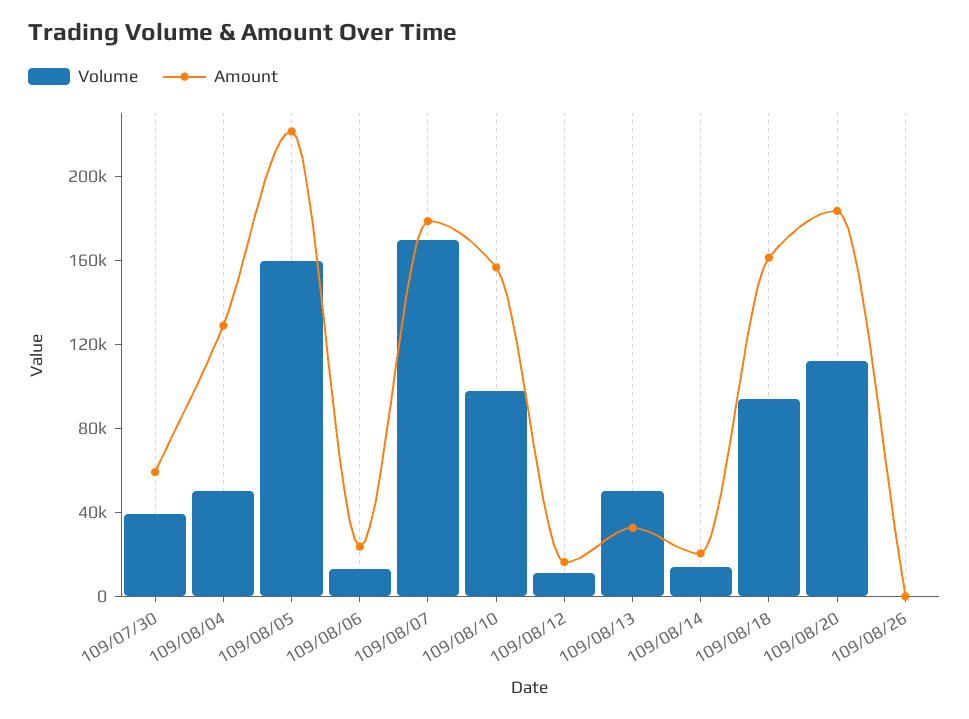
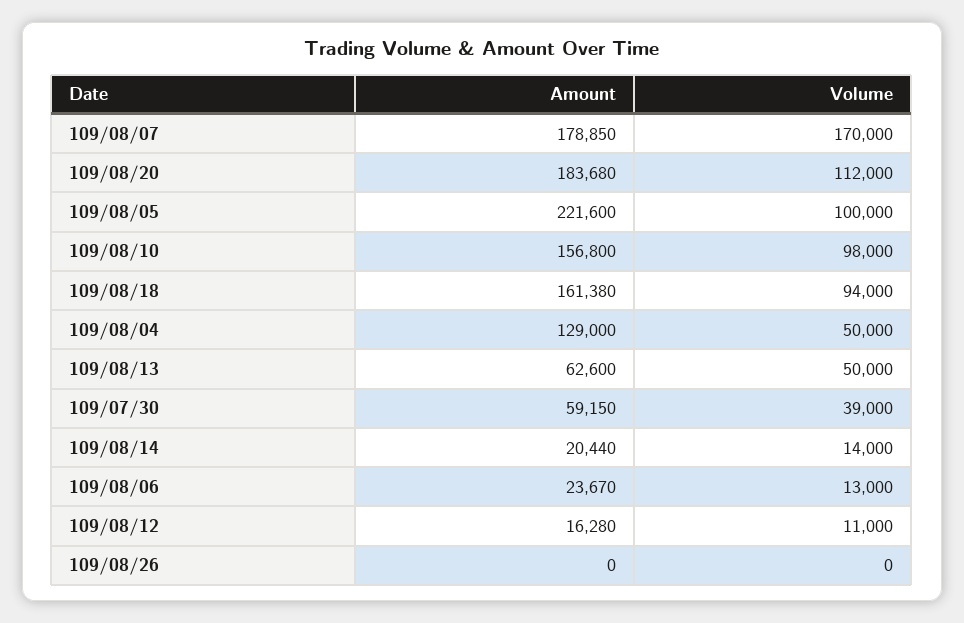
  {
    "Volume": {
      "109/07/30": 39000,
      "109/08/04": 50000,
-     "109/08/05": 160000,
+     "109/08/05": 100000,
      "109/08/06": 13000,
      "109/08/07": 170000,
      "109/08/10": 98000,
      "109/08/12": 11000,
      "109/08/13": 50000,
      "109/08/14": 14000,
      "109/08/18": 94000,
      "109/08/20": 112000,
      "109/08/26": 0
    },
    "Amount": {
      "109/07/30": 59150,
      "109/08/04": 129000,
      "109/08/05": 221600,
      "109/08/06": 23670,
      "109/08/07": 178850,
      "109/08/10": 156800,
      "109/08/12": 16280,
-     "109/08/13": 30000,
+     "109/08/13": 62600,
      "109/08/14": 20440,
      "109/08/18": 161380,
      "109/08/20": 183680,
      "109/08/26": 0
    }
  }

